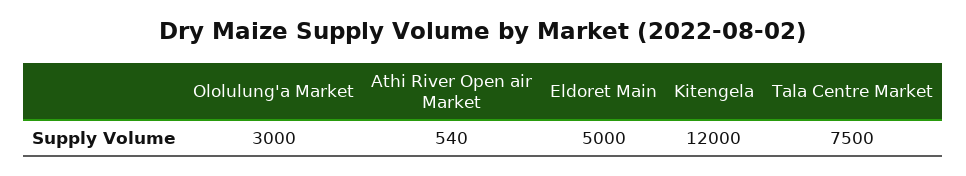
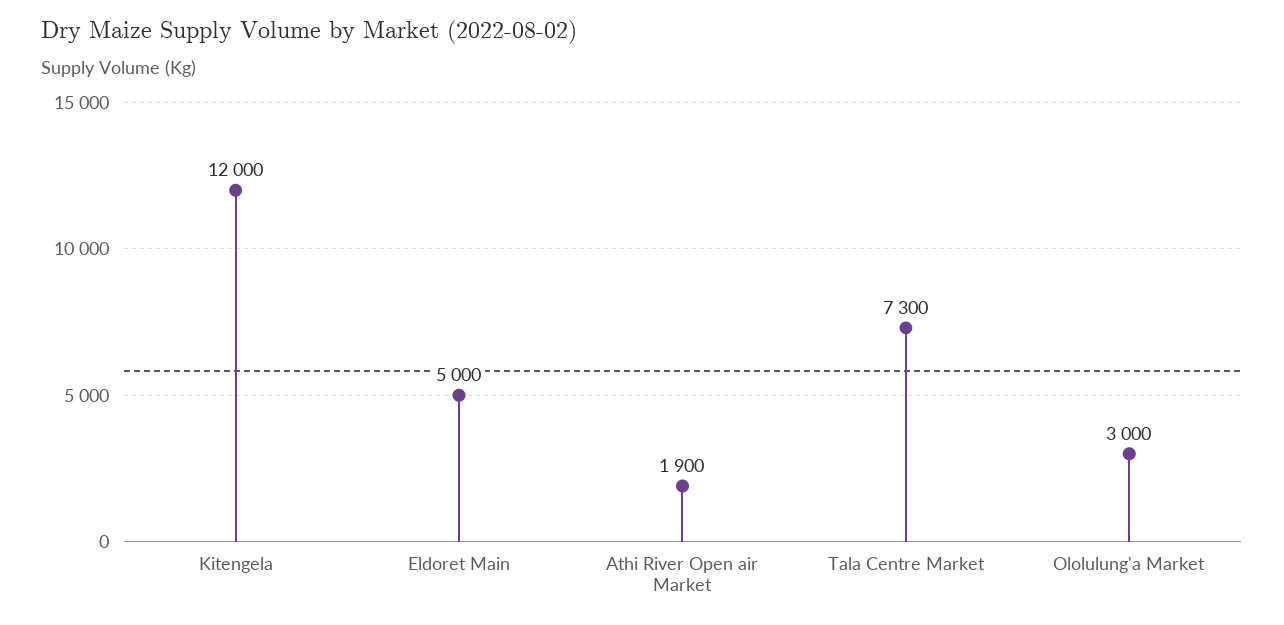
  {
    "Ololulung'a Market": 3000,
-   "Athi River Open air Market": 540,
+   "Athi River Open air Market": 1900,
    "Eldoret Main": 5000,
    "Kitengela": 12000,
-   "Tala Centre Market": 7500
+   "Tala Centre Market": 7300
  }

